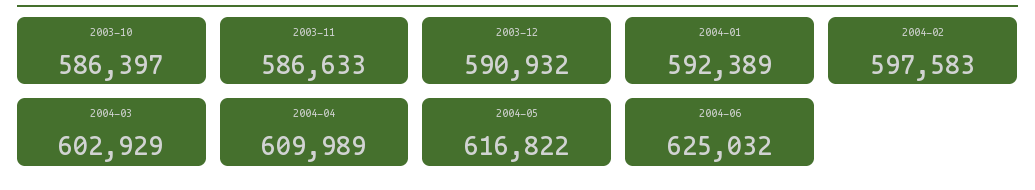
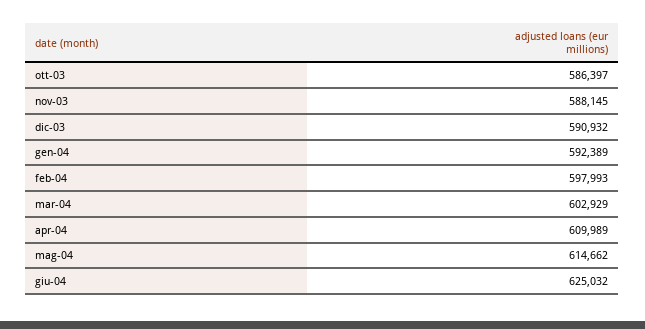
  {
    "2003-10": 586397,
-   "2003-11": 586633,
+   "2003-11": 588145,
    "2003-12": 590932,
    "2004-01": 592389,
-   "2004-02": 597583,
+   "2004-02": 597993,
    "2004-03": 602929,
    "2004-04": 609989,
-   "2004-05": 616822,
+   "2004-05": 614662,
    "2004-06": 625032
  }

